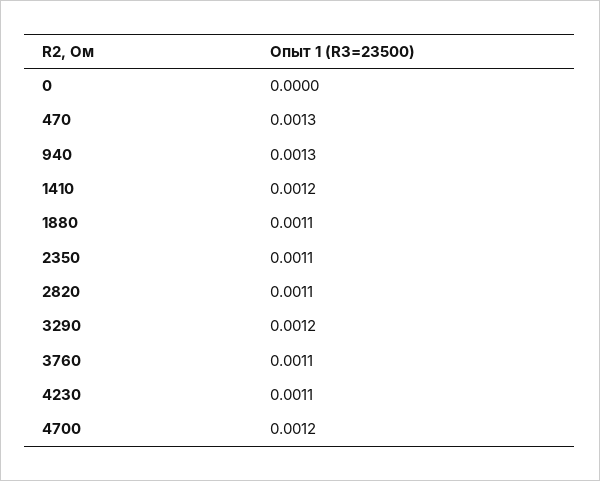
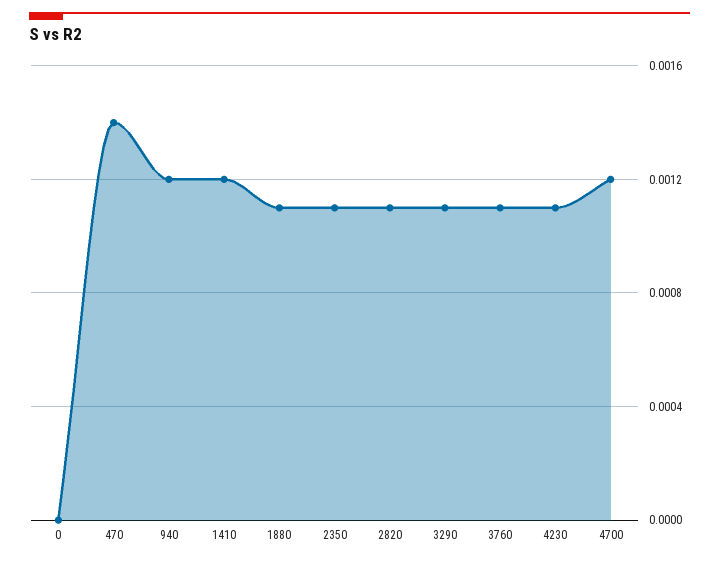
  {
    "0": 0,
-   "470": 0.0013,
+   "470": 0.0014,
-   "940": 0.0013,
+   "940": 0.0012,
    "1410": 0.0012,
    "1880": 0.0011,
    "2350": 0.0011,
    "2820": 0.0011,
-   "3290": 0.0012,
+   "3290": 0.0011,
    "3760": 0.0011,
    "4230": 0.0011,
    "4700": 0.0012
  }

